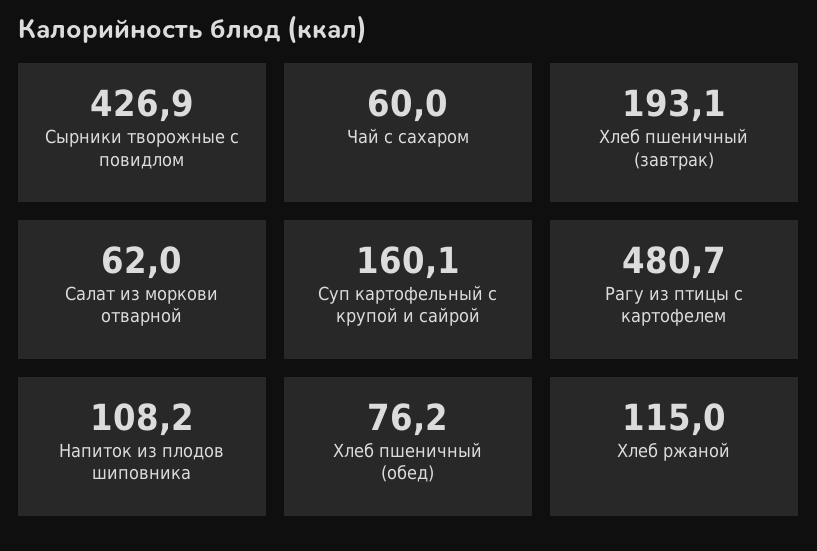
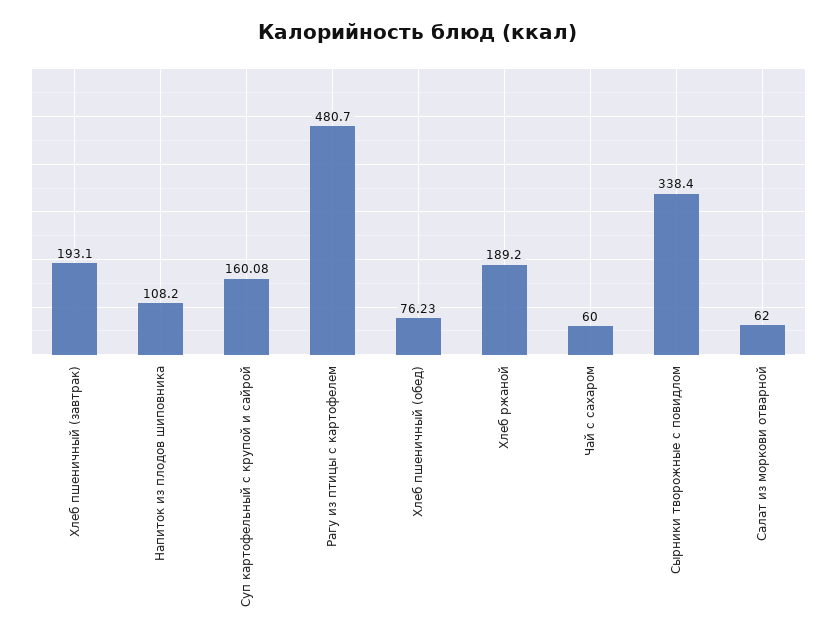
  {
-   "Сырники творожные с повидлом": 426.9,
+   "Сырники творожные с повидлом": 338.4,
    "Чай с сахаром": 60,
    "Хлеб пшеничный (завтрак)": 193.1,
    "Салат из моркови отварной": 62,
    "Суп картофельный с крупой и сайрой": 160.08,
    "Рагу из птицы с картофелем": 480.7,
    "Напиток из плодов шиповника": 108.2,
    "Хлеб пшеничный (обед)": 76.23,
-   "Хлеб ржаной": 115
+   "Хлеб ржаной": 189.2
  }

